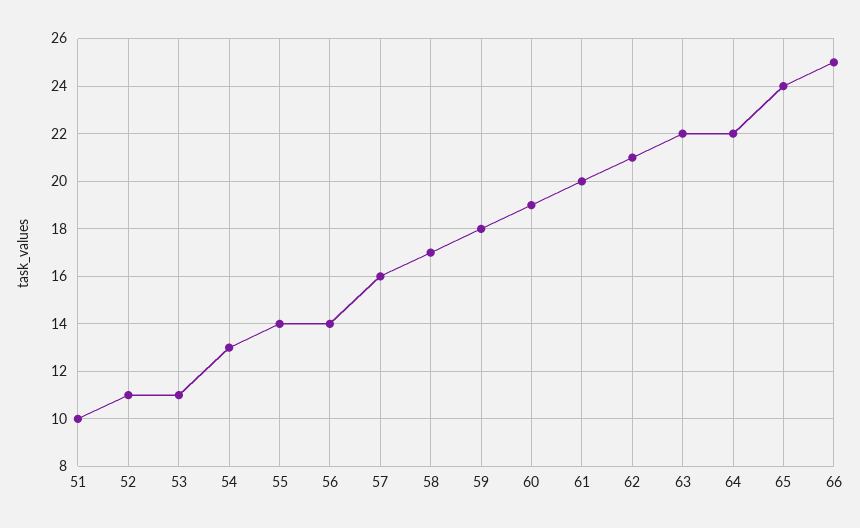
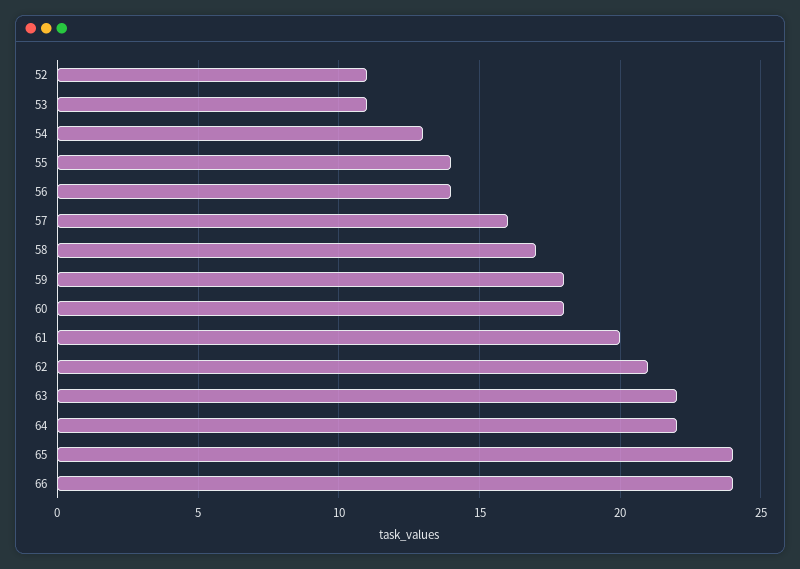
  {
-   "51": 10,
    "52": 11,
    "53": 11,
    "54": 13,
    "55": 14,
    "56": 14,
    "57": 16,
    "58": 17,
    "59": 18,
-   "60": 19,
+   "60": 18,
    "61": 20,
    "62": 21,
    "63": 22,
    "64": 22,
    "65": 24,
-   "66": 25
+   "66": 24
  }

